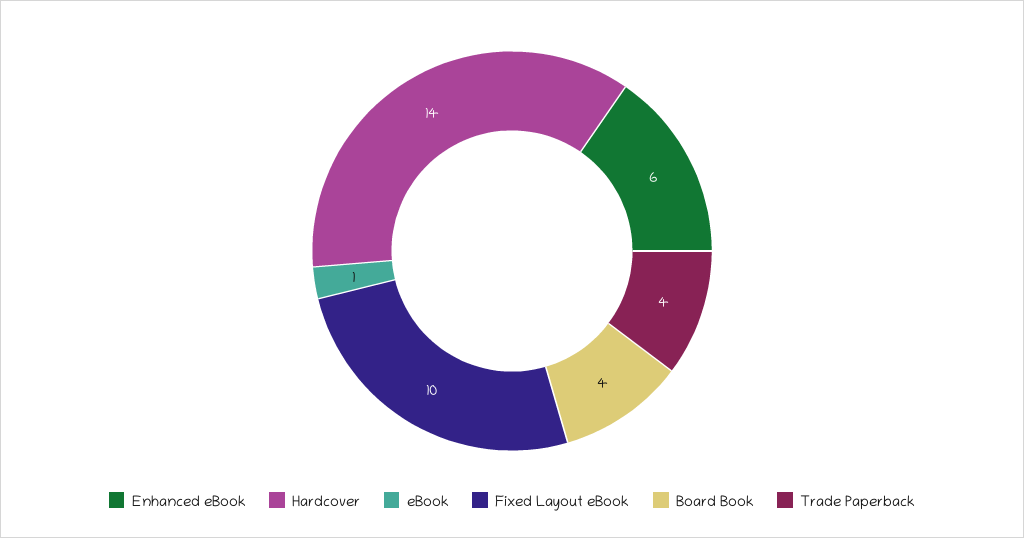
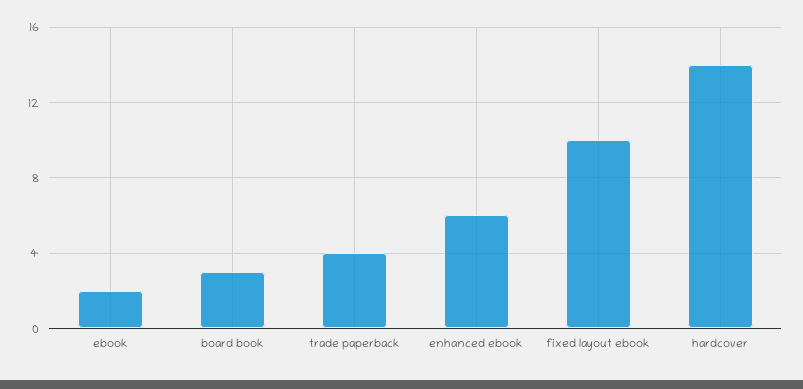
  {
    "Enhanced eBook": 6,
    "Hardcover": 14,
-   "eBook": 1,
+   "eBook": 2,
    "Fixed Layout eBook": 10,
-   "Board Book": 4,
+   "Board Book": 3,
    "Trade Paperback": 4
  }

